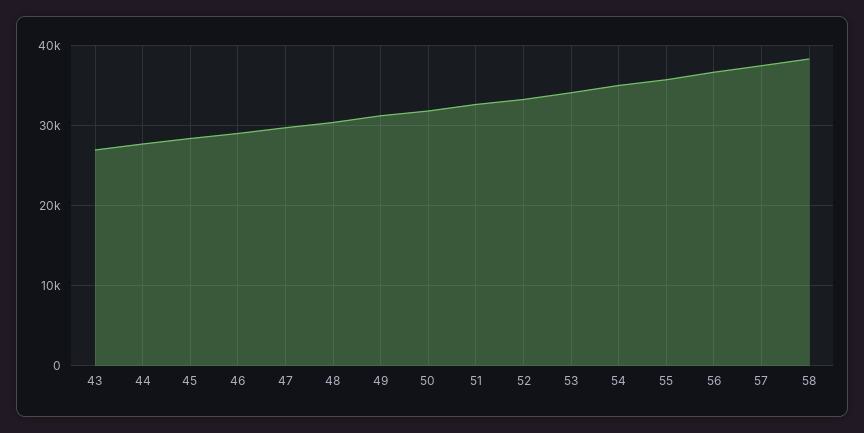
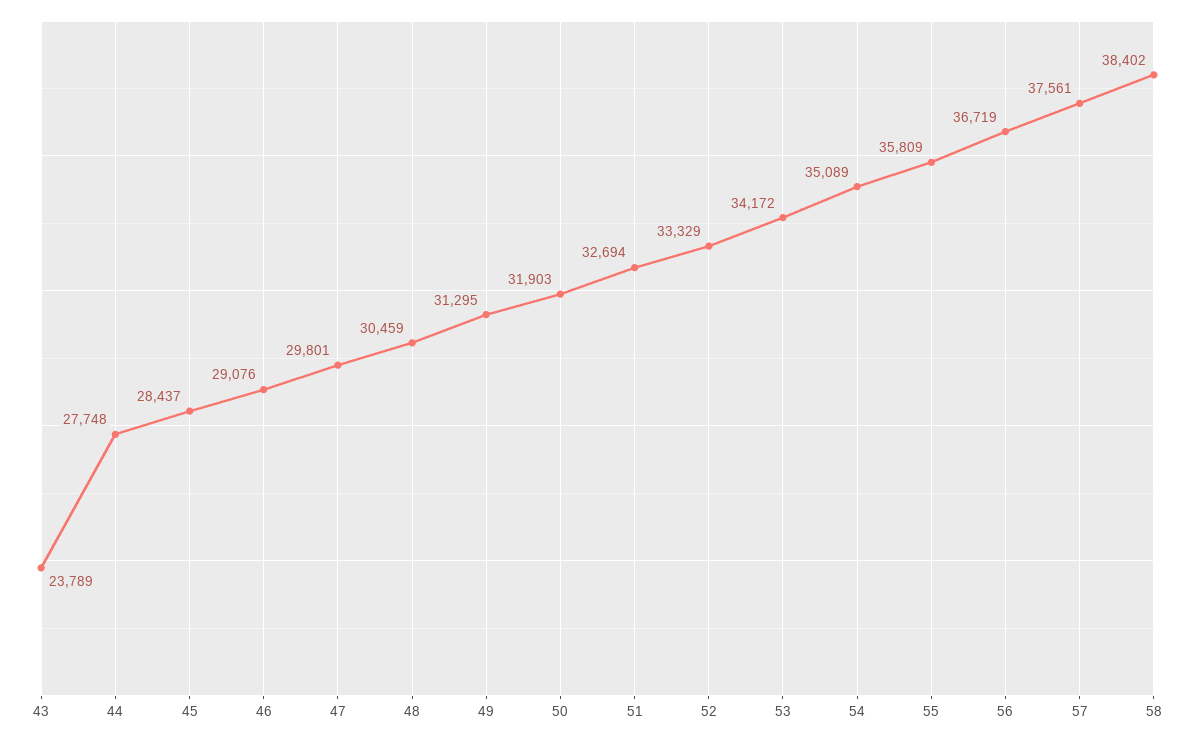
  {
-   "43": 27000,
+   "43": 23789,
    "44": 27748,
    "45": 28437,
    "46": 29076,
    "47": 29801,
    "48": 30459,
    "49": 31295,
    "50": 31903,
    "51": 32694,
    "52": 33329,
    "53": 34172,
    "54": 35089,
    "55": 35809,
    "56": 36719,
    "57": 37561,
    "58": 38402
  }

